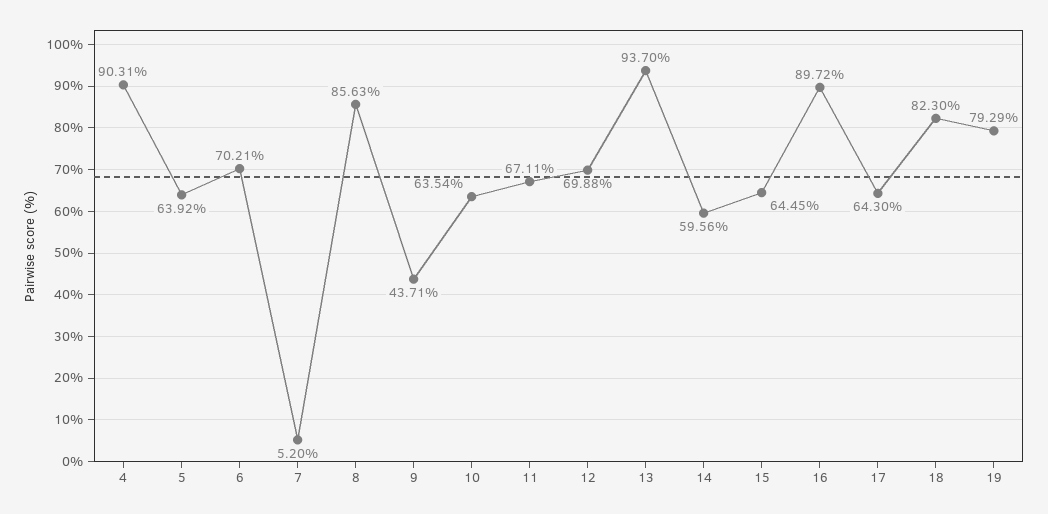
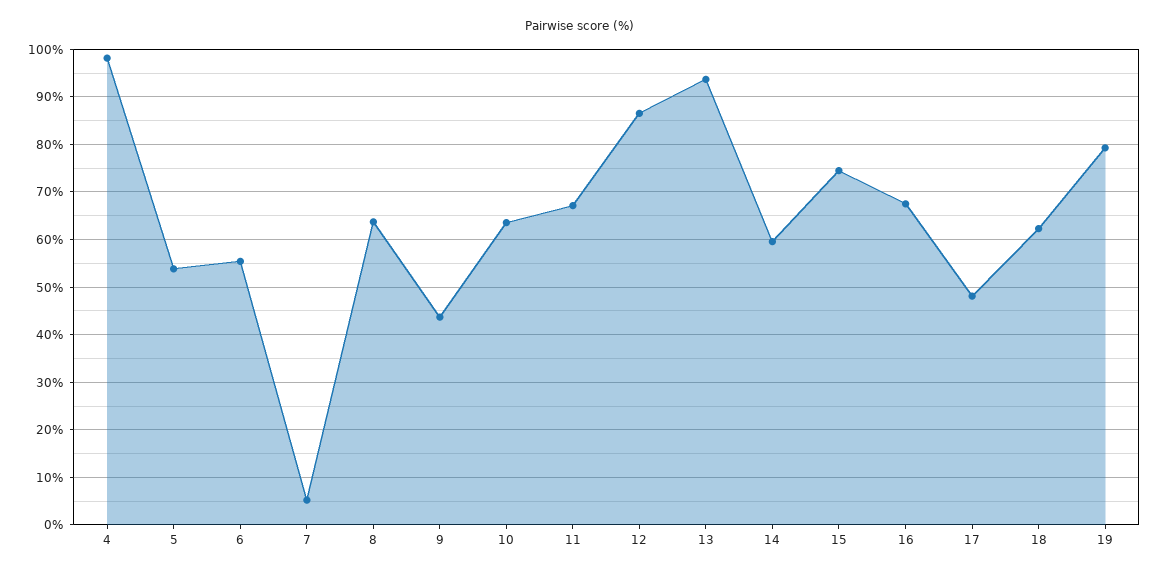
  {
-   "4": 90.31,
+   "4": 98,
-   "5": 63.92,
+   "5": 54,
-   "6": 70.21,
+   "6": 56,
    "7": 5.2,
-   "8": 85.63,
+   "8": 64,
    "9": 43.71,
    "10": 63.54,
    "11": 67.11,
-   "12": 69.88,
+   "12": 86,
    "13": 93.7,
    "14": 59.56,
-   "15": 64.45,
+   "15": 74,
-   "16": 89.72,
+   "16": 68,
-   "17": 64.3,
+   "17": 48,
-   "18": 82.3,
+   "18": 62,
    "19": 79.29
  }

